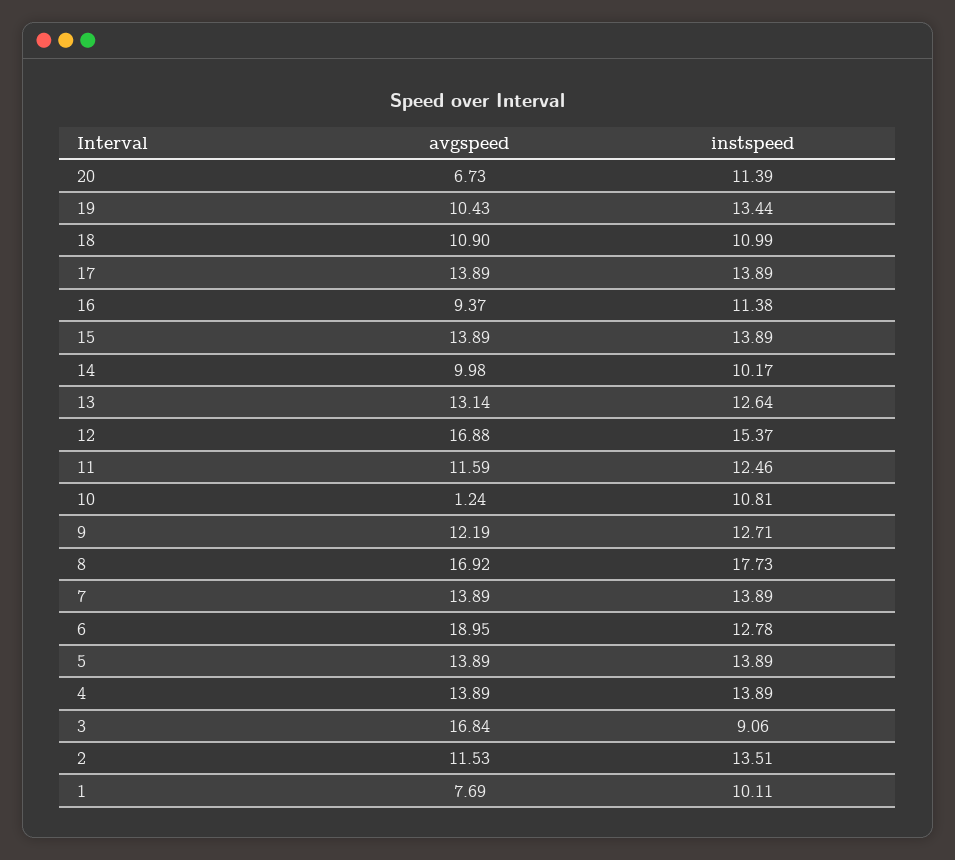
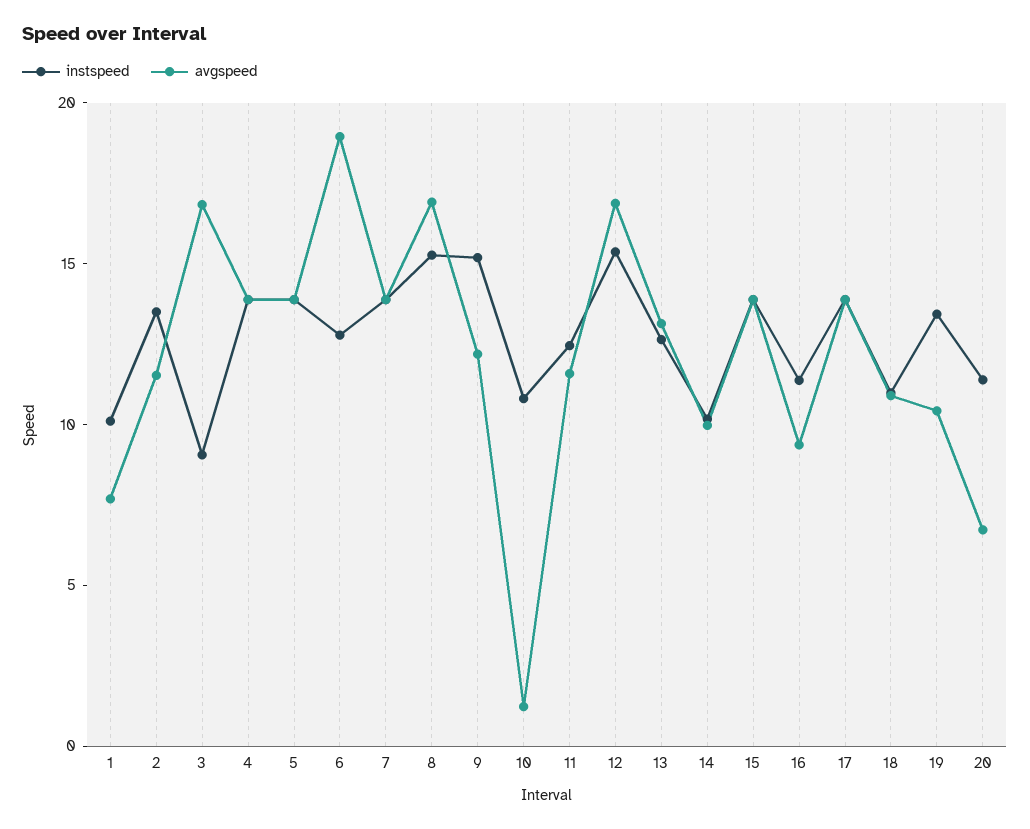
  {
    "avgspeed": {
      "20": 6.73,
      "19": 10.43,
      "18": 10.9,
      "17": 13.89,
      "16": 9.37,
      "15": 13.89,
      "14": 9.98,
      "13": 13.14,
      "12": 16.88,
      "11": 11.59,
      "10": 1.24,
      "9": 12.19,
      "8": 16.92,
      "7": 13.89,
      "6": 18.95,
      "5": 13.89,
      "4": 13.89,
      "3": 16.84,
      "2": 11.53,
      "1": 7.69
    },
    "instspeed": {
      "20": 11.39,
      "19": 13.44,
      "18": 10.99,
      "17": 13.89,
      "16": 11.38,
      "15": 13.89,
      "14": 10.17,
      "13": 12.64,
      "12": 15.37,
      "11": 12.46,
      "10": 10.81,
-     "9": 12.71,
+     "9": 15,
-     "8": 17.73,
+     "8": 15,
      "7": 13.89,
      "6": 12.78,
      "5": 13.89,
      "4": 13.89,
      "3": 9.06,
      "2": 13.51,
      "1": 10.11
    }
  }

